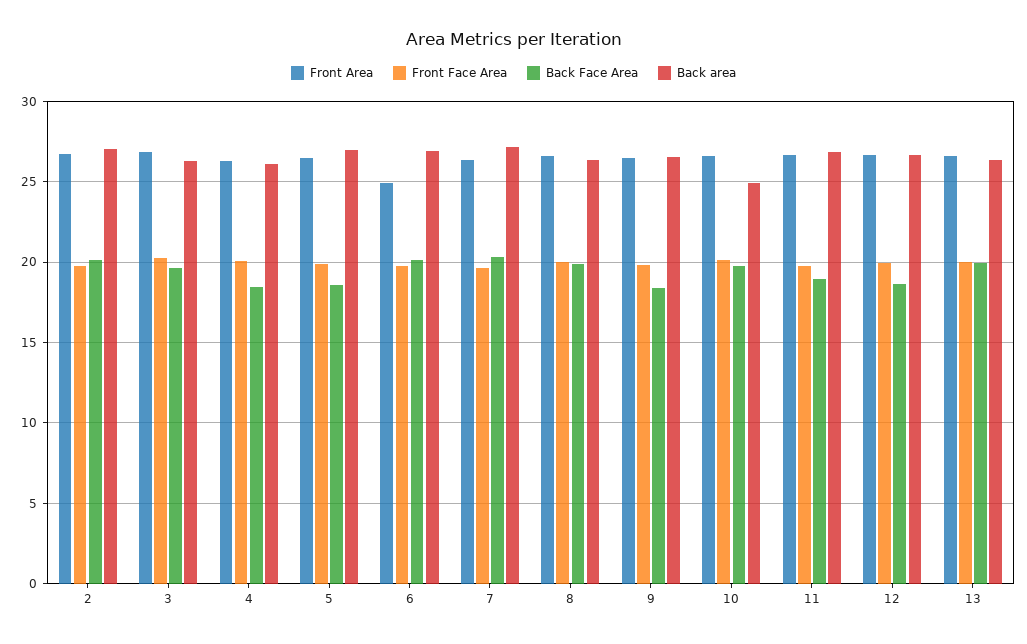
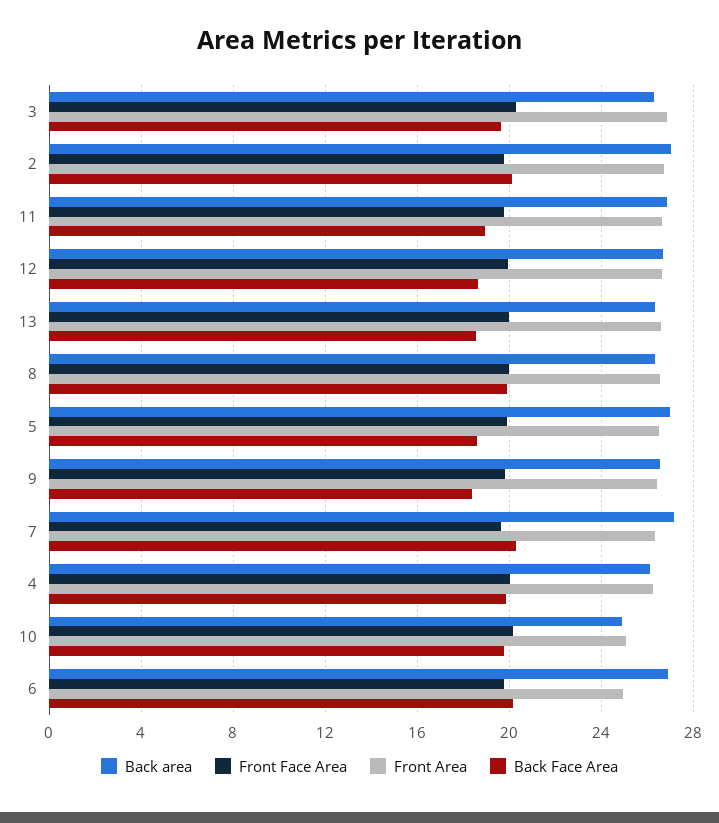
  {
    "Front Area": {
      "2": 26.5,
      "3": 27,
      "4": 26.5,
      "5": 26.5,
      "6": 25,
      "7": 26.5,
      "8": 26.5,
      "9": 26.5,
-     "10": 26.5,
+     "10": 25,
      "11": 26.5,
      "12": 26.5,
      "13": 26.5
    },
    "Front Face Area": {
      "2": 20,
      "3": 20.5,
      "4": 20,
      "5": 20,
      "6": 20,
      "7": 19.5,
      "8": 20,
      "9": 20,
      "10": 20,
      "11": 20,
      "12": 20,
      "13": 20
    },
    "Back Face Area": {
      "2": 20,
      "3": 19.5,
-     "4": 18.5,
+     "4": 20,
      "5": 18.5,
      "6": 20,
      "7": 20.5,
      "8": 20,
      "9": 18.5,
      "10": 20,
      "11": 19,
      "12": 18.5,
-     "13": 20
+     "13": 18.5
    },
    "Back area": {
      "2": 27,
      "3": 26.5,
      "4": 26,
      "5": 27,
      "6": 27,
      "7": 27,
      "8": 26.5,
      "9": 26.5,
      "10": 25,
      "11": 27,
      "12": 26.5,
      "13": 26.5
    }
  }

